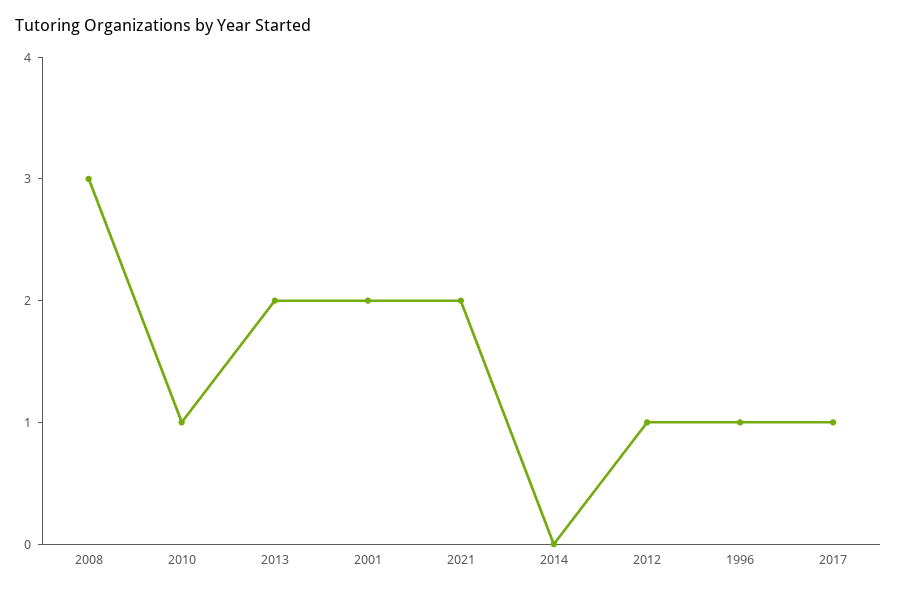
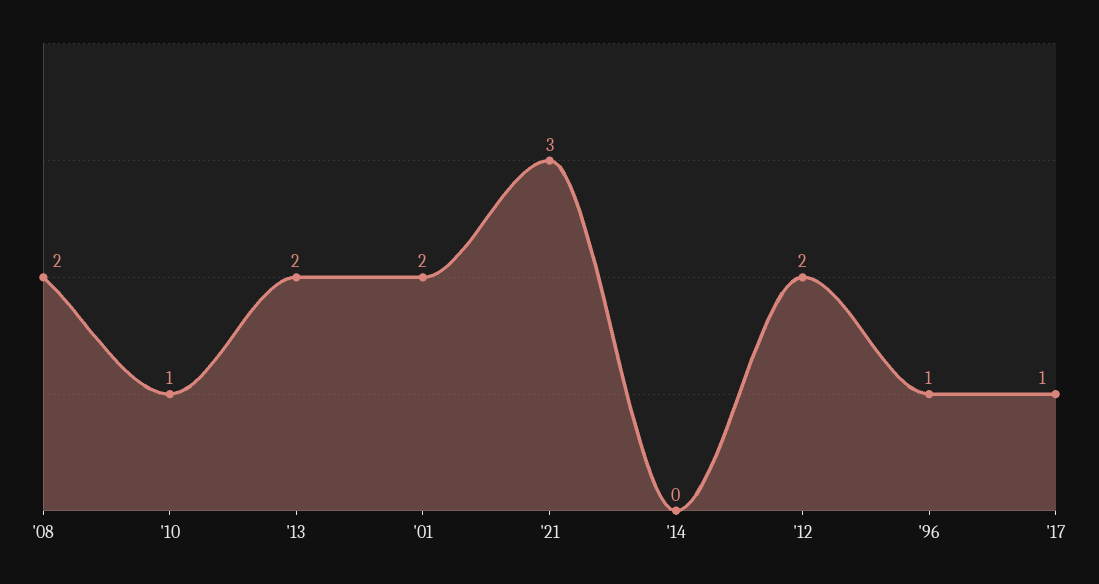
  {
-   "2008": 3,
+   "2008": 2,
    "2010": 1,
    "2013": 2,
    "2001": 2,
-   "2021": 2,
+   "2021": 3,
    "2014": 0,
-   "2012": 1,
+   "2012": 2,
    "1996": 1,
    "2017": 1
  }

